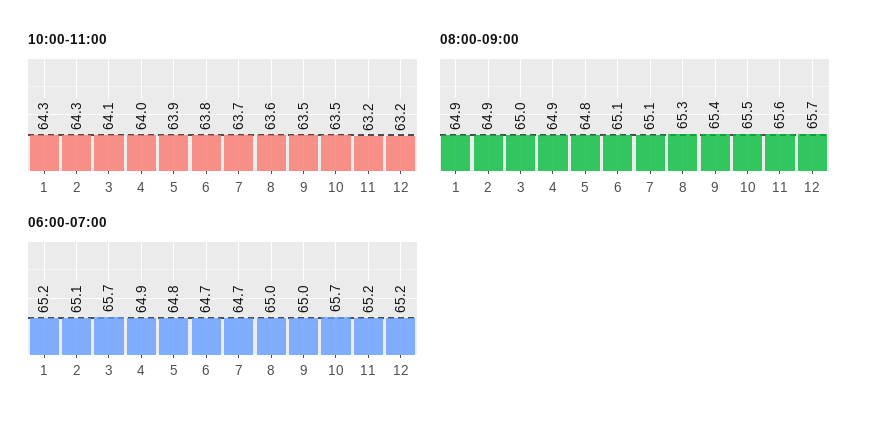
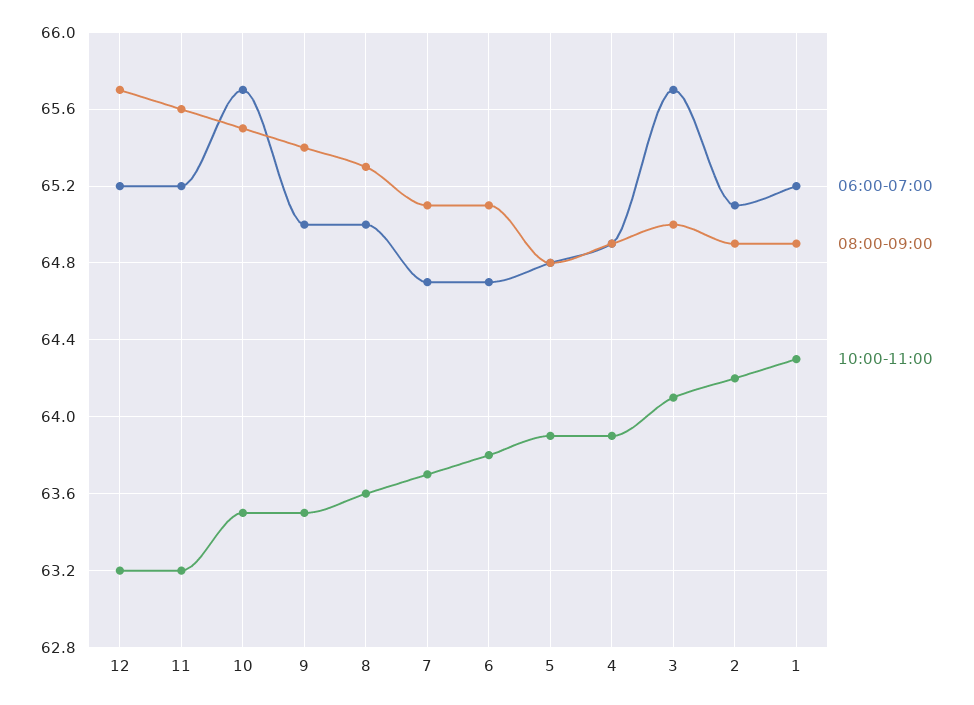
  {
    "10:00-11:00": {
      "1": 64.3,
-     "2": 64.3,
+     "2": 64.2,
      "3": 64.1,
-     "4": 64,
+     "4": 63.9,
      "5": 63.9,
      "6": 63.8,
      "7": 63.7,
      "8": 63.6,
      "9": 63.5,
      "10": 63.5,
      "11": 63.2,
      "12": 63.2
    },
    "08:00-09:00": {
      "1": 64.9,
      "2": 64.9,
      "3": 65,
      "4": 64.9,
      "5": 64.8,
      "6": 65.1,
      "7": 65.1,
      "8": 65.3,
      "9": 65.4,
      "10": 65.5,
      "11": 65.6,
      "12": 65.7
    },
    "06:00-07:00": {
      "1": 65.2,
      "2": 65.1,
      "3": 65.7,
      "4": 64.9,
      "5": 64.8,
      "6": 64.7,
      "7": 64.7,
      "8": 65,
      "9": 65,
      "10": 65.7,
      "11": 65.2,
      "12": 65.2
    }
  }

